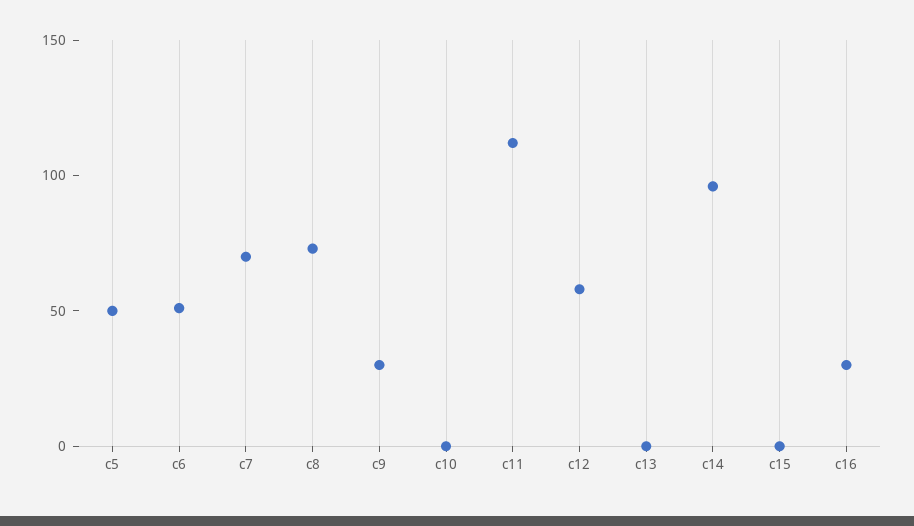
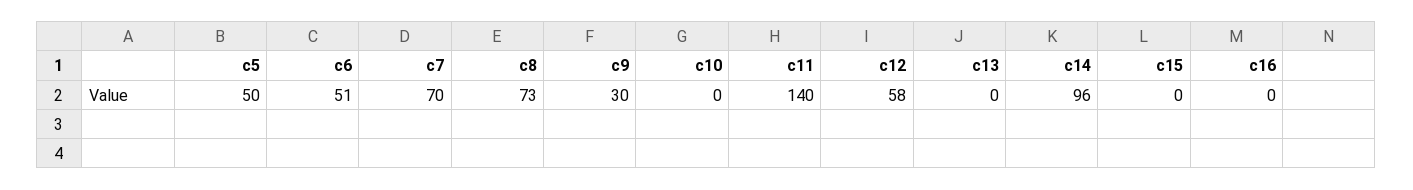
  {
    "c5": 50,
    "c6": 51,
    "c7": 70,
    "c8": 73,
    "c9": 30,
    "c10": 0,
-   "c11": 110,
+   "c11": 140,
    "c12": 58,
    "c13": 0,
    "c14": 96,
    "c15": 0,
-   "c16": 30
+   "c16": 0
  }

